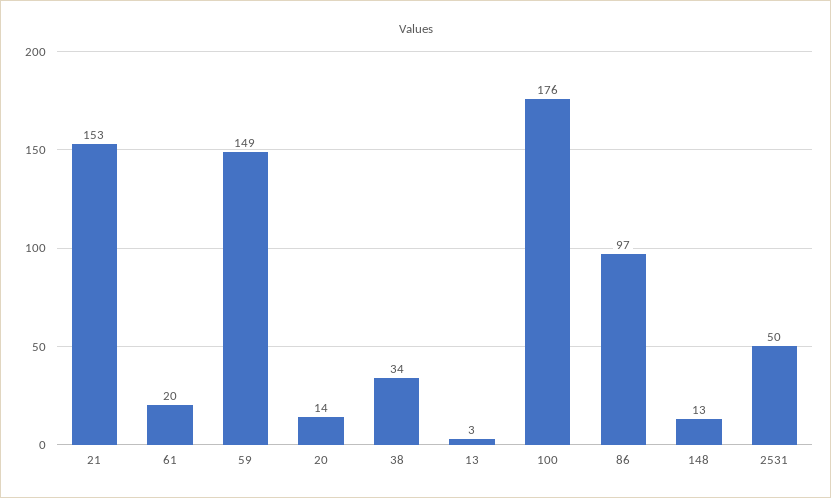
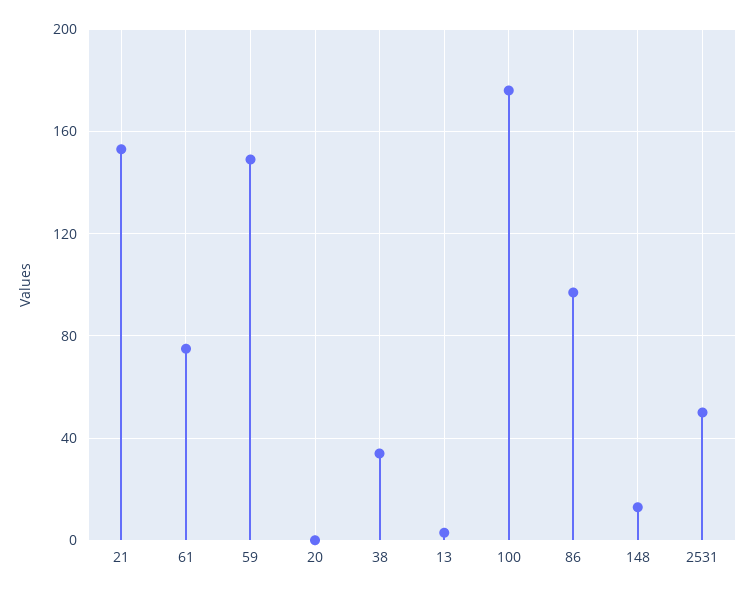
  {
    "21": 153,
-   "61": 20,
+   "61": 75,
    "59": 149,
-   "20": 14,
+   "20": 0,
    "38": 34,
    "13": 3,
    "100": 176,
    "86": 97,
    "148": 13,
    "2531": 50
  }

